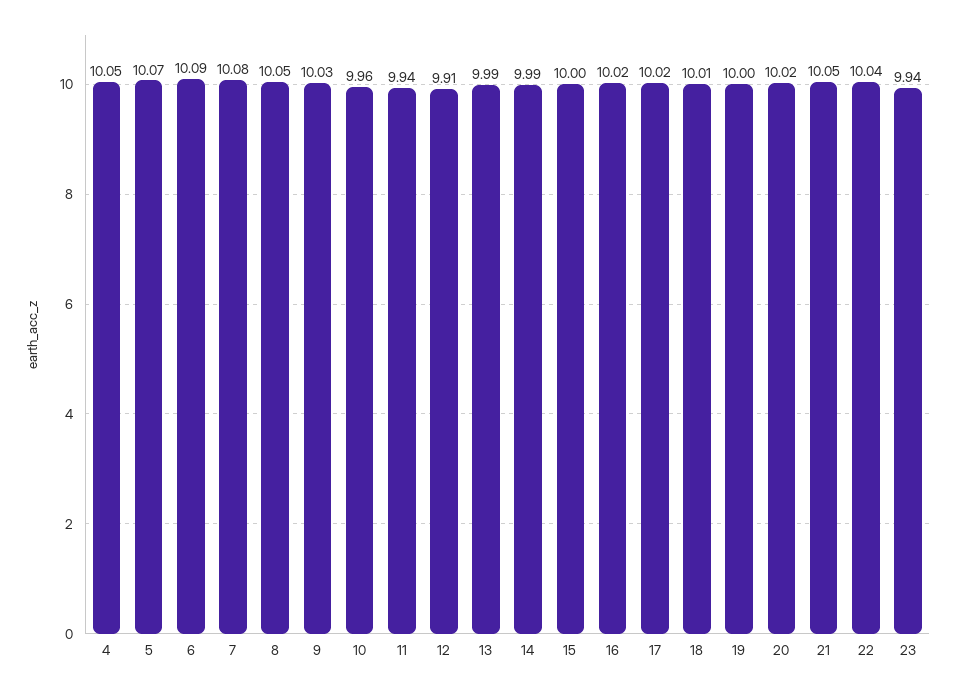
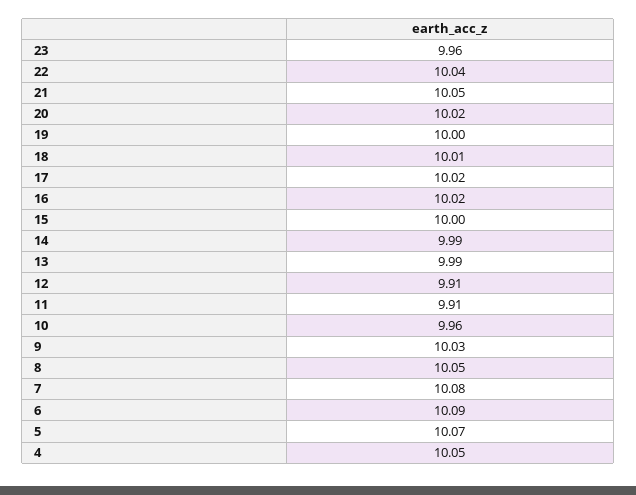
  {
    "4": 10.05,
    "5": 10.07,
    "6": 10.09,
    "7": 10.08,
    "8": 10.05,
    "9": 10.03,
    "10": 9.96,
-   "11": 9.94,
+   "11": 9.91,
    "12": 9.91,
    "13": 9.99,
    "14": 9.99,
    "15": 10,
    "16": 10.02,
    "17": 10.02,
    "18": 10.01,
    "19": 10,
    "20": 10.02,
    "21": 10.05,
    "22": 10.04,
-   "23": 9.94
+   "23": 9.96
  }

